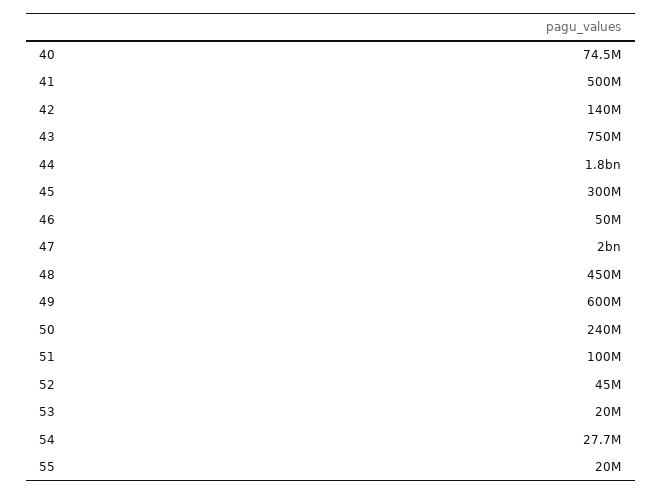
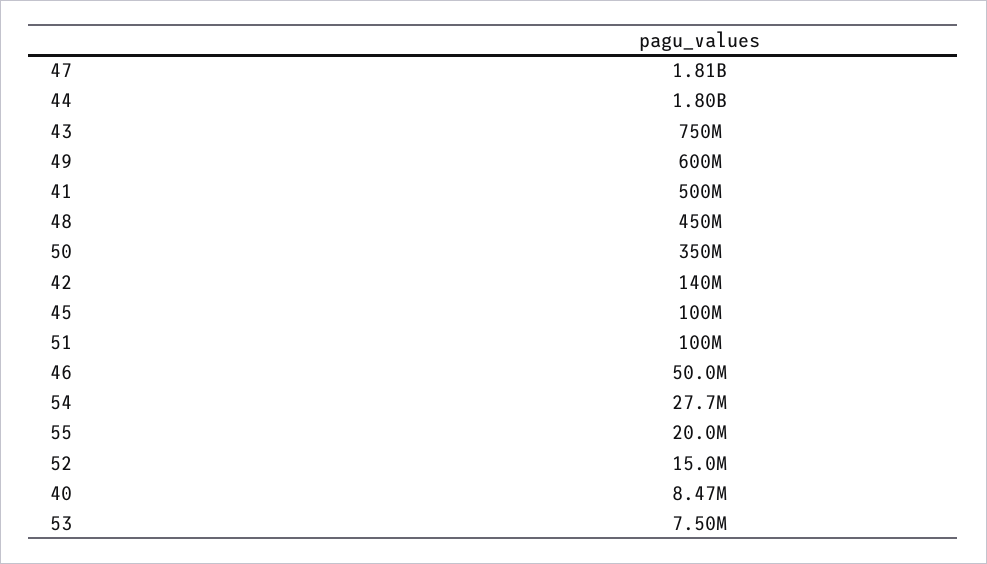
  {
-   "40": 74500000,
+   "40": 8470000,
    "41": 500000000,
    "42": 140000000,
    "43": 750000000,
    "44": 1800000000,
-   "45": 300000000,
+   "45": 100000000,
    "46": 50000000,
-   "47": 2000000000,
+   "47": 1810000000,
    "48": 450000000,
    "49": 600000000,
-   "50": 240000000,
+   "50": 350000000,
    "51": 100000000,
-   "52": 45000000,
+   "52": 15000000,
-   "53": 20000000,
+   "53": 7500000,
    "54": 27700000,
    "55": 20000000
  }

